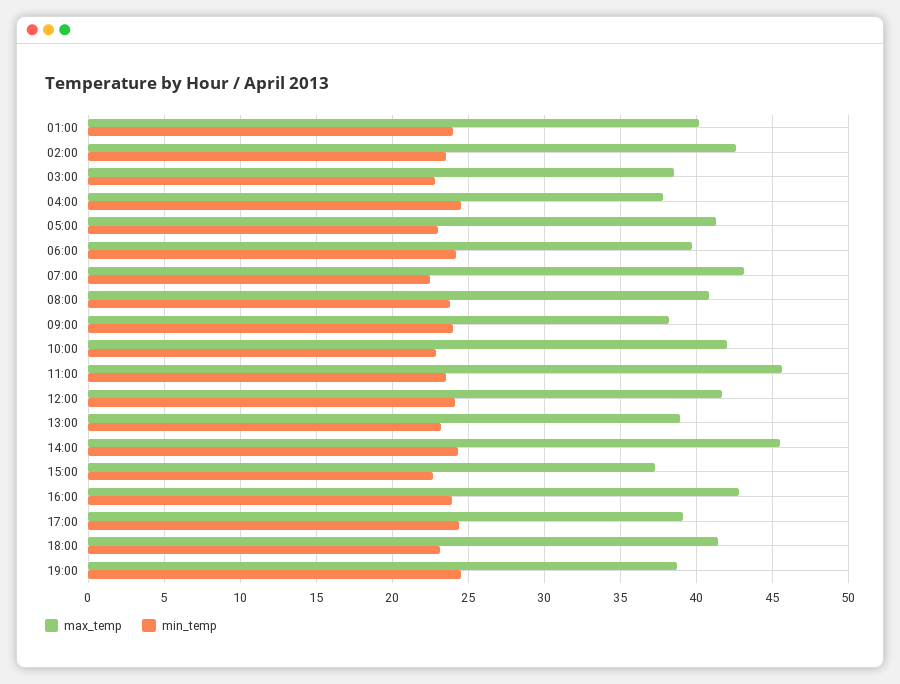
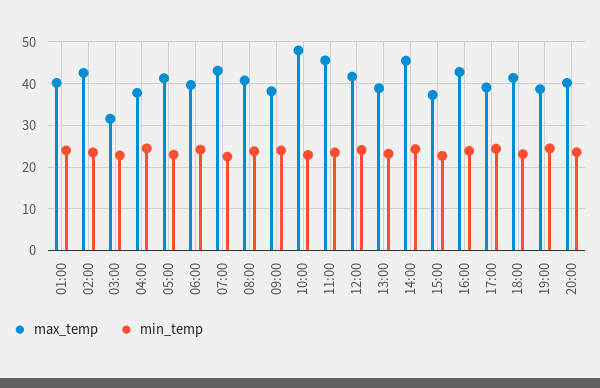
  {
    "max_temp": {
      "01:00": 40,
      "02:00": 42.5,
-     "03:00": 38.5,
+     "03:00": 32,
      "04:00": 38,
      "05:00": 41.5,
      "06:00": 39.5,
      "07:00": 43,
      "08:00": 41,
      "09:00": 38,
-     "10:00": 42,
+     "10:00": 48,
      "11:00": 45.5,
      "12:00": 41.5,
      "13:00": 39,
      "14:00": 45.5,
      "15:00": 37.5,
      "16:00": 43,
      "17:00": 39,
      "18:00": 41.5,
-     "19:00": 38.5
+     "19:00": 38.5,
+     "20:00": 40
    },
    "min_temp": {
      "01:00": 24,
      "02:00": 23.5,
      "03:00": 23,
      "04:00": 24.5,
      "05:00": 23,
      "06:00": 24,
      "07:00": 22.5,
      "08:00": 24,
      "09:00": 24,
      "10:00": 23,
      "11:00": 23.5,
      "12:00": 24,
      "13:00": 23,
      "14:00": 24.5,
      "15:00": 22.5,
      "16:00": 24,
      "17:00": 24.5,
      "18:00": 23,
-     "19:00": 24.5
+     "19:00": 24.5,
+     "20:00": 24
    }
  }

